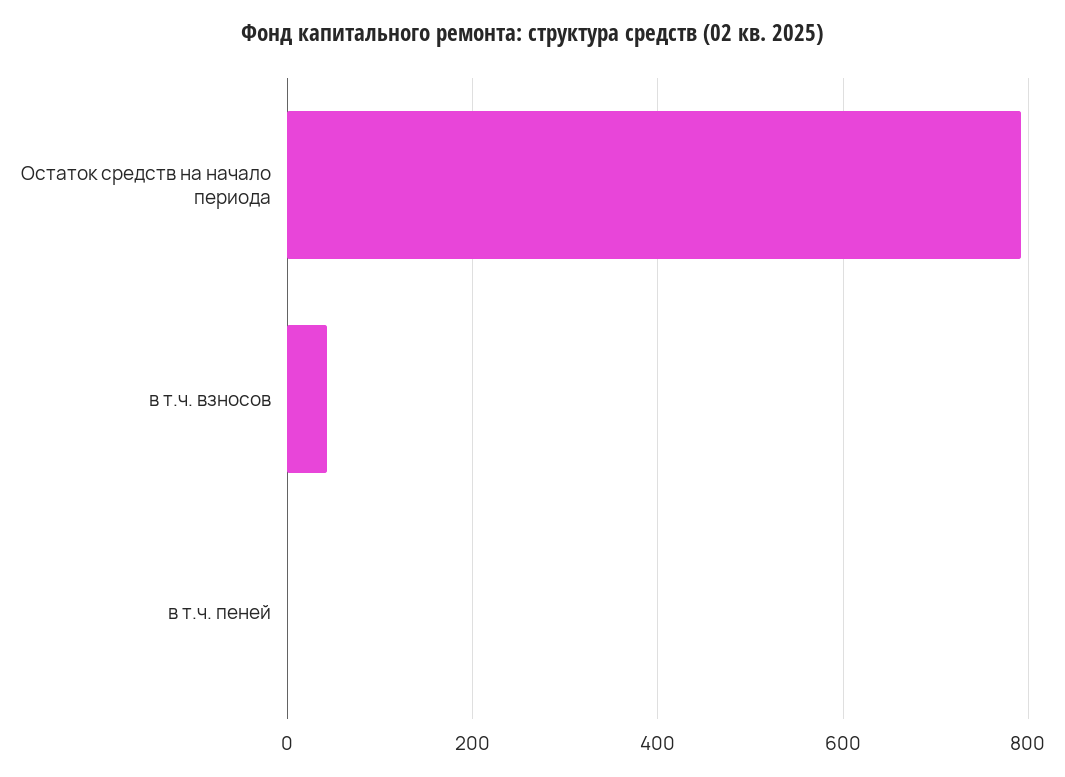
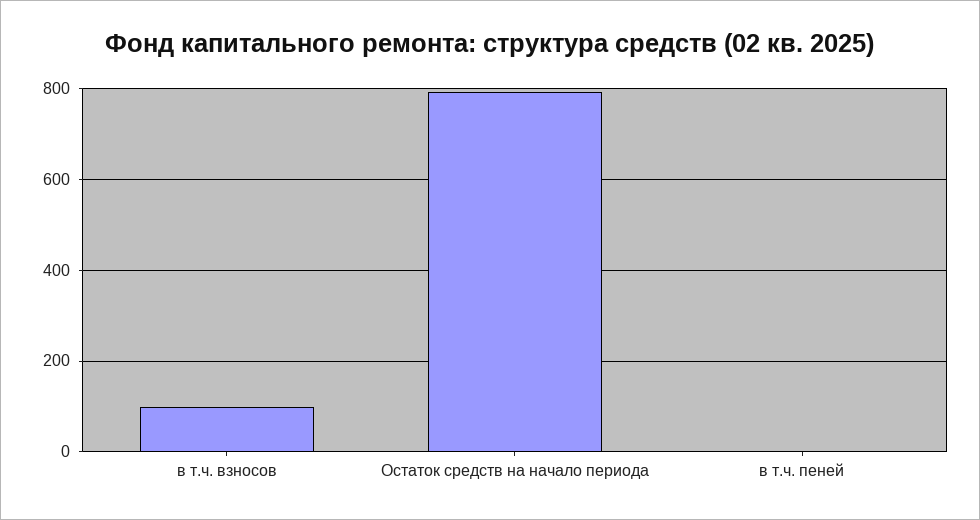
  {
    "Остаток средств на начало периода": 800,
-   "в т.ч. взносов": 40,
+   "в т.ч. взносов": 100,
    "в т.ч. пеней": 0
  }

